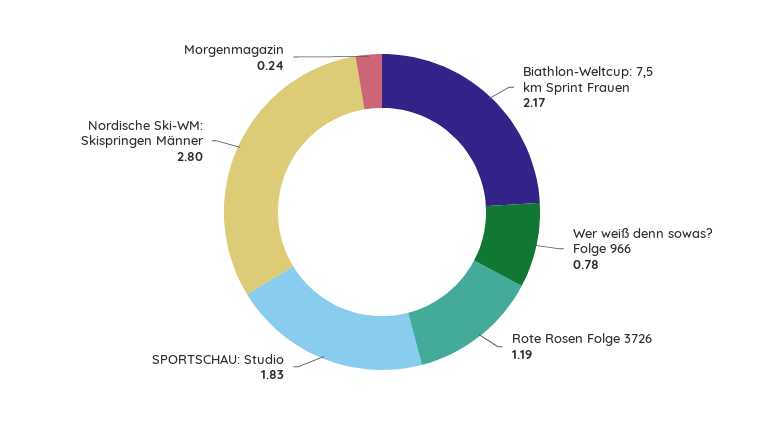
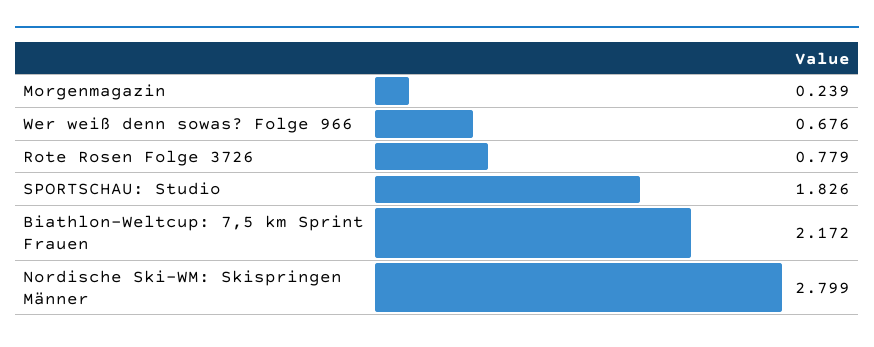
  {
    "Biathlon-Weltcup: 7,5 km Sprint Frauen": 2.172,
-   "Wer weiß denn sowas? Folge 966": 0.78,
+   "Wer weiß denn sowas? Folge 966": 0.676,
-   "Rote Rosen Folge 3726": 1.19,
+   "Rote Rosen Folge 3726": 0.779,
    "SPORTSCHAU: Studio": 1.826,
    "Nordische Ski-WM: Skispringen Männer": 2.799,
    "Morgenmagazin": 0.239
  }

